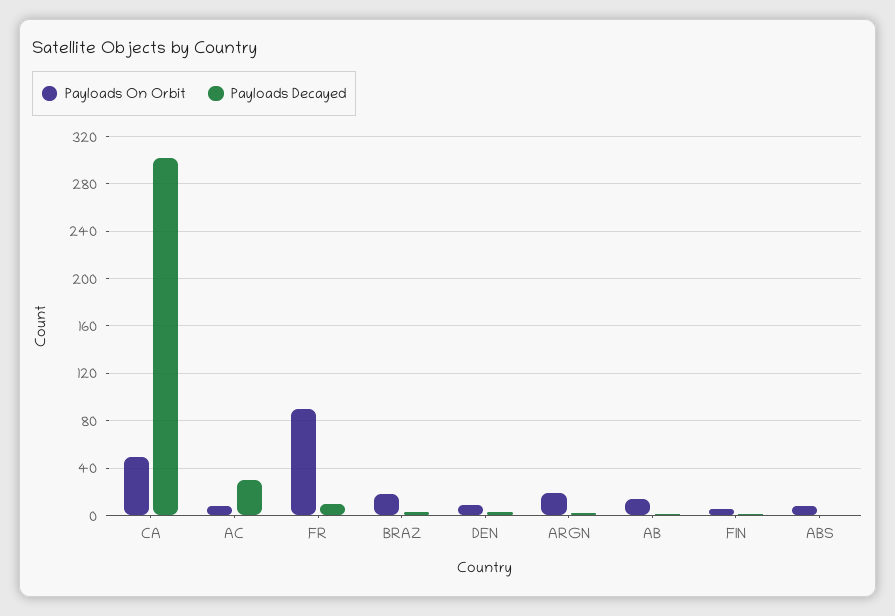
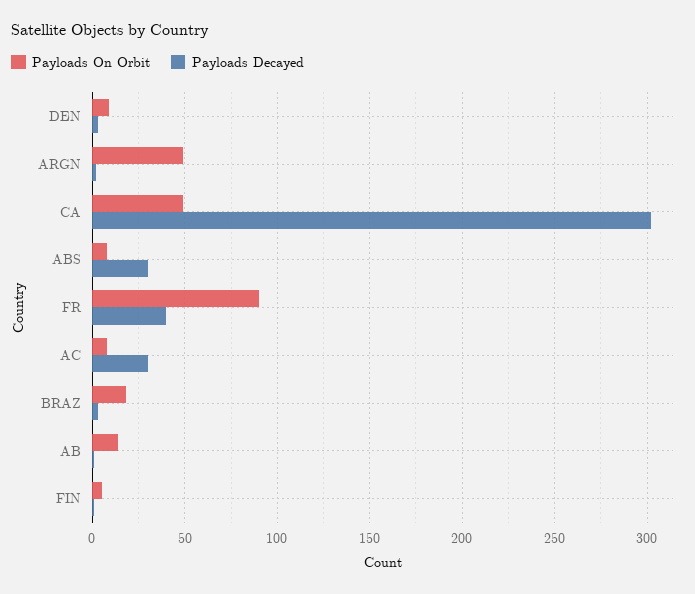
  {
    "Payloads On Orbit": {
      "CA": 50,
      "AC": 10,
      "FR": 90,
      "BRAZ": 20,
      "DEN": 10,
-     "ARGN": 20,
+     "ARGN": 50,
      "AB": 15,
      "FIN": 5,
      "ABS": 10
    },
    "Payloads Decayed": {
      "CA": 300,
      "AC": 30,
-     "FR": 10,
+     "FR": 40,
      "BRAZ": 5,
      "DEN": 5,
      "ARGN": 0,
      "AB": 0,
      "FIN": 0,
-     "ABS": 0
+     "ABS": 30
    }
  }

